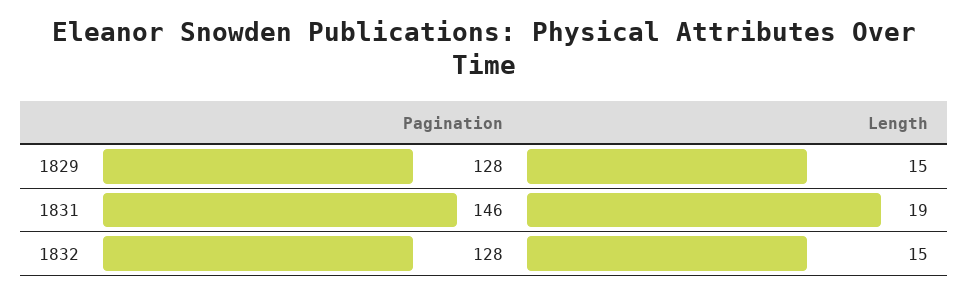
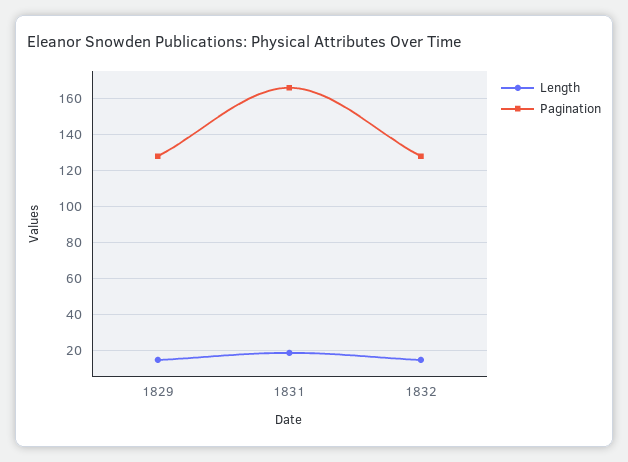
  {
    "Pagination": {
      "1829": 128,
-     "1831": 146,
+     "1831": 165,
      "1832": 128
    },
    "Length": {
      "1829": 15,
      "1831": 19,
      "1832": 15
    }
  }

